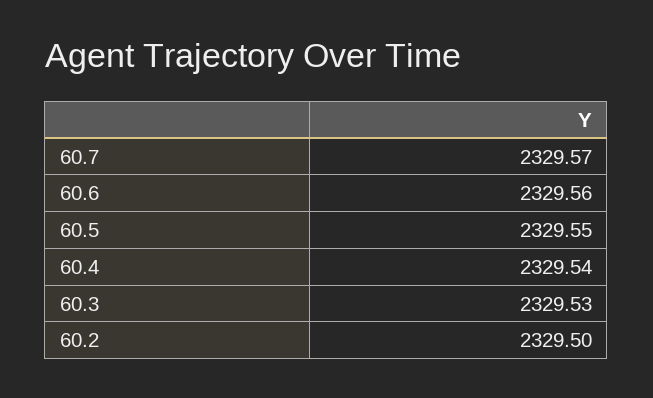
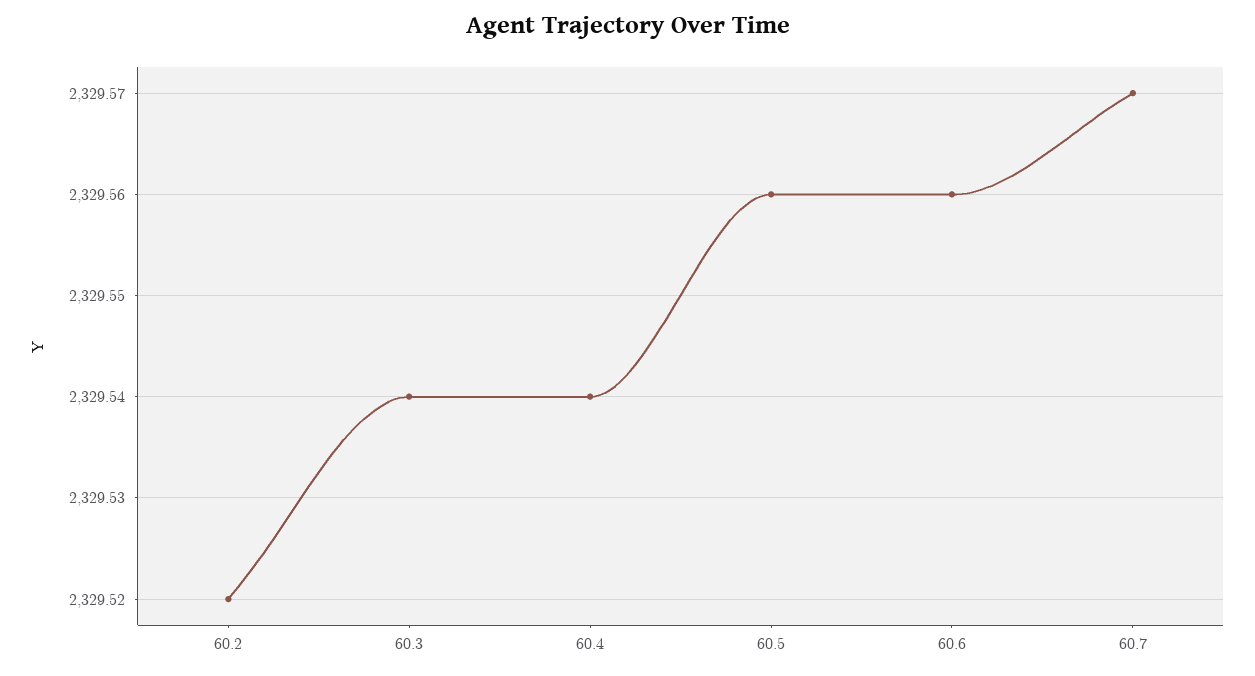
  {
    "60.7": 2329.57,
    "60.6": 2329.56,
-   "60.5": 2329.55,
+   "60.5": 2329.56,
    "60.4": 2329.54,
-   "60.3": 2329.53,
+   "60.3": 2329.54,
-   "60.2": 2329.5
+   "60.2": 2329.52
  }

